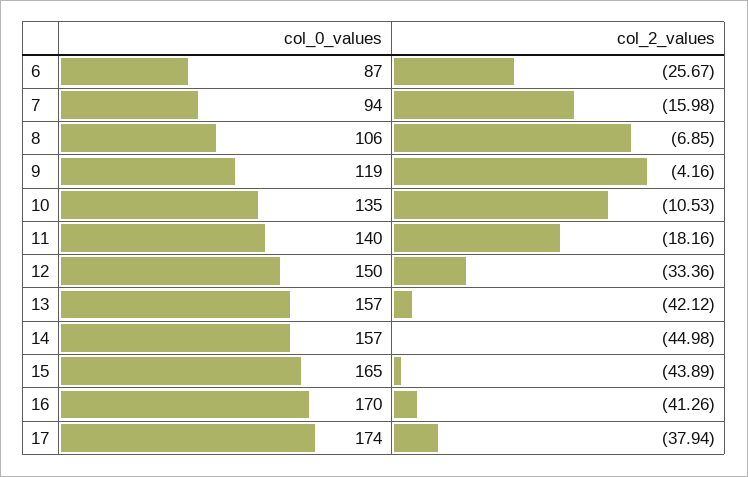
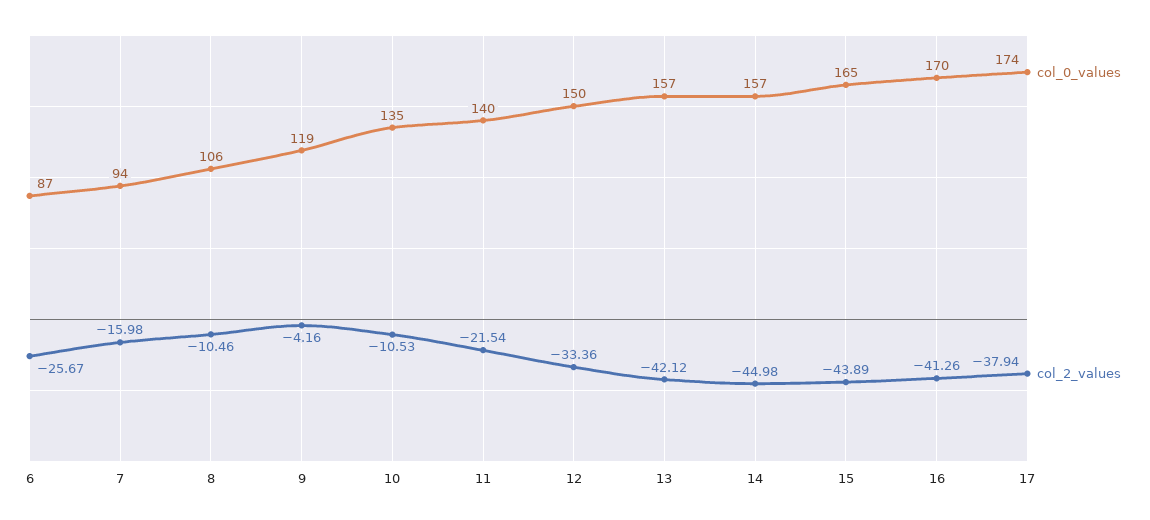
  {
    "col_0_values": {
      "6": 87,
      "7": 94,
      "8": 106,
      "9": 119,
      "10": 135,
      "11": 140,
      "12": 150,
      "13": 157,
      "14": 157,
      "15": 165,
      "16": 170,
      "17": 174
    },
    "col_2_values": {
      "6": -25.67,
      "7": -15.98,
-     "8": -6.85,
+     "8": -10.46,
      "9": -4.16,
      "10": -10.53,
-     "11": -18.16,
+     "11": -21.54,
      "12": -33.36,
      "13": -42.12,
      "14": -44.98,
      "15": -43.89,
      "16": -41.26,
      "17": -37.94
    }
  }

